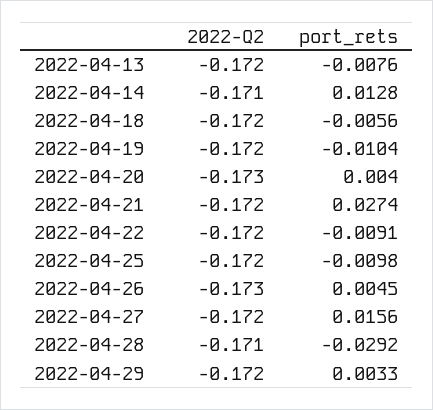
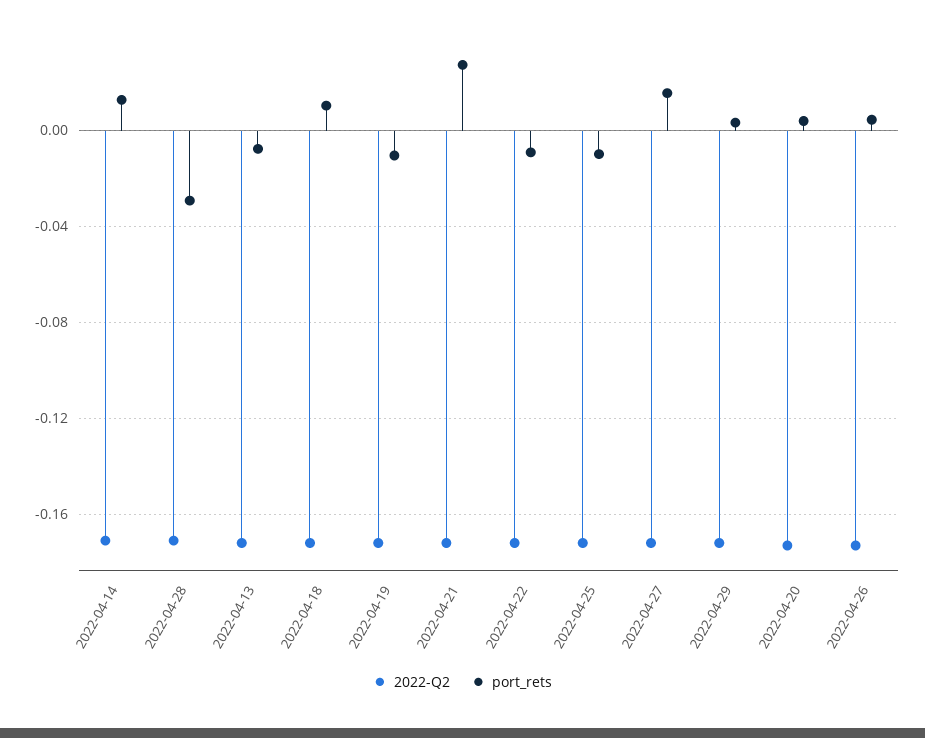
  {
    "2022-Q2": {
      "2022-04-13": -0.172,
      "2022-04-14": -0.171,
      "2022-04-18": -0.172,
      "2022-04-19": -0.172,
      "2022-04-20": -0.173,
      "2022-04-21": -0.172,
      "2022-04-22": -0.172,
      "2022-04-25": -0.172,
      "2022-04-26": -0.173,
      "2022-04-27": -0.172,
      "2022-04-28": -0.171,
      "2022-04-29": -0.172
    },
    "port_rets": {
      "2022-04-13": -0.0076,
      "2022-04-14": 0.0128,
-     "2022-04-18": -0.0056,
+     "2022-04-18": 0.01,
      "2022-04-19": -0.0104,
      "2022-04-20": 0.004,
      "2022-04-21": 0.0274,
      "2022-04-22": -0.0091,
      "2022-04-25": -0.0098,
      "2022-04-26": 0.0045,
      "2022-04-27": 0.0156,
      "2022-04-28": -0.0292,
      "2022-04-29": 0.0033
    }
  }

